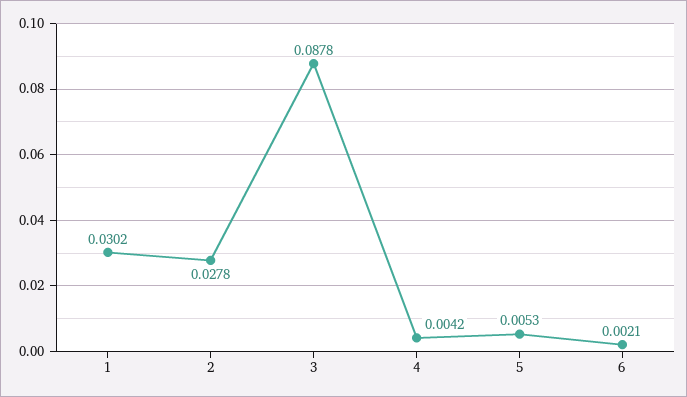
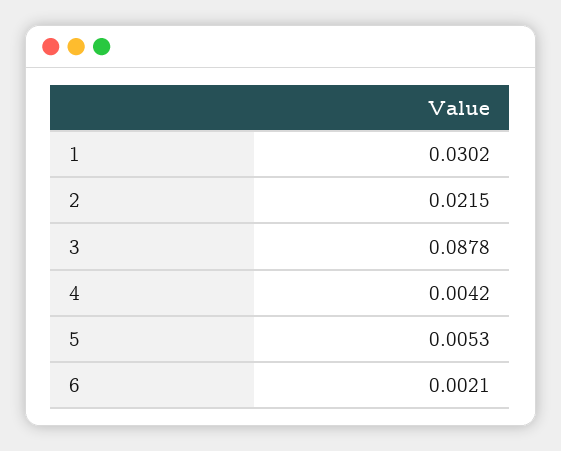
  {
    "1": 0.0302,
-   "2": 0.0278,
+   "2": 0.0215,
    "3": 0.0878,
    "4": 0.0042,
    "5": 0.0053,
    "6": 0.0021
  }

